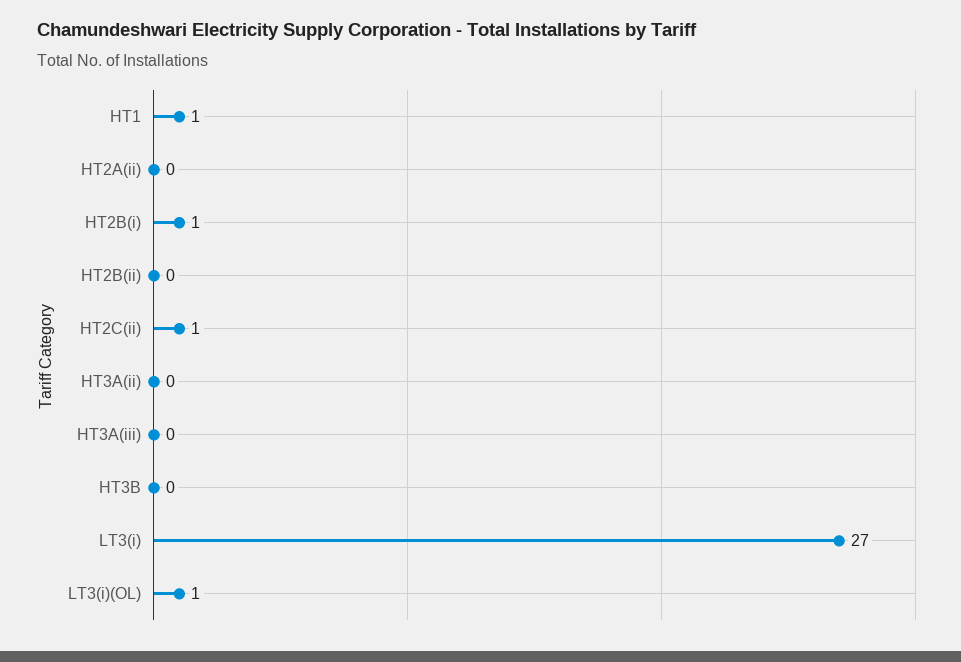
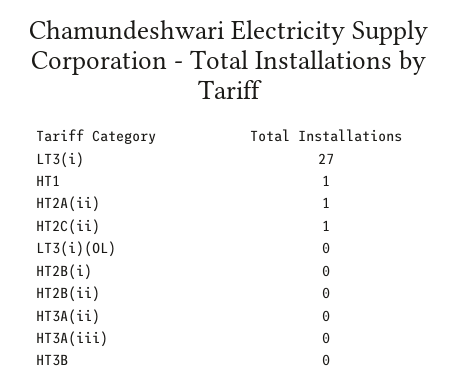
  {
    "HT1": 1,
-   "HT2A(ii)": 0,
+   "HT2A(ii)": 1,
-   "HT2B(i)": 1,
+   "HT2B(i)": 0,
    "HT2B(ii)": 0,
    "HT2C(ii)": 1,
    "HT3A(ii)": 0,
    "HT3A(iii)": 0,
    "HT3B": 0,
    "LT3(i)": 27,
-   "LT3(i)(OL)": 1
+   "LT3(i)(OL)": 0
  }

